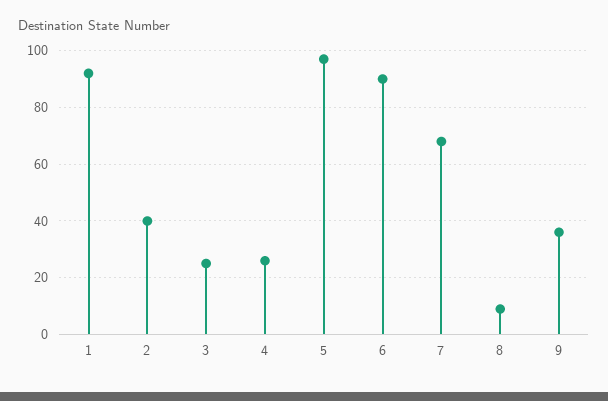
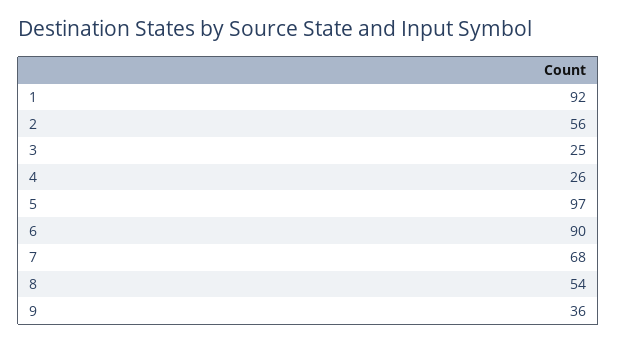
  {
    "1": 92,
-   "2": 40,
+   "2": 56,
    "3": 25,
    "4": 26,
    "5": 97,
    "6": 90,
    "7": 68,
-   "8": 10,
+   "8": 54,
    "9": 36
  }

